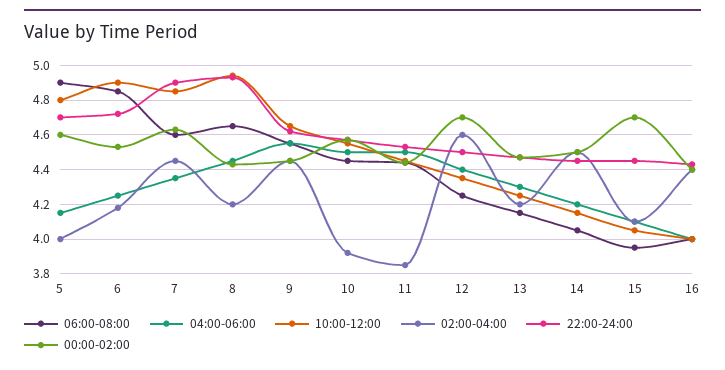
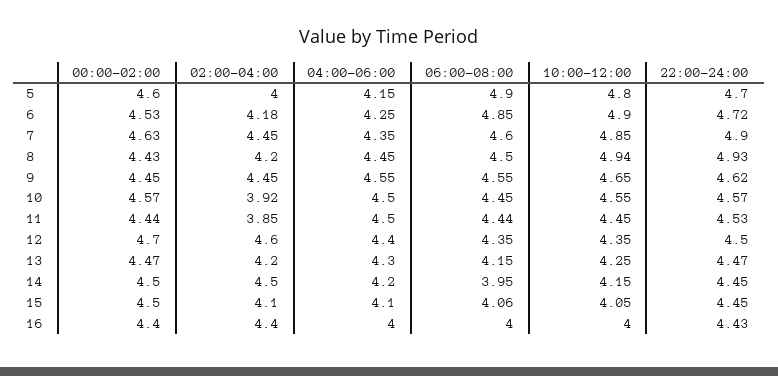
  {
    "06:00-08:00": {
      "5": 4.9,
      "6": 4.85,
      "7": 4.6,
-     "8": 4.65,
+     "8": 4.5,
      "9": 4.55,
      "10": 4.45,
      "11": 4.44,
-     "12": 4.25,
+     "12": 4.35,
      "13": 4.15,
-     "14": 4.05,
+     "14": 3.95,
-     "15": 3.95,
+     "15": 4.06,
      "16": 4
    },
    "04:00-06:00": {
      "5": 4.15,
      "6": 4.25,
      "7": 4.35,
      "8": 4.45,
      "9": 4.55,
      "10": 4.5,
      "11": 4.5,
      "12": 4.4,
      "13": 4.3,
      "14": 4.2,
      "15": 4.1,
      "16": 4
    },
    "10:00-12:00": {
      "5": 4.8,
      "6": 4.9,
      "7": 4.85,
      "8": 4.94,
      "9": 4.65,
      "10": 4.55,
      "11": 4.45,
      "12": 4.35,
      "13": 4.25,
      "14": 4.15,
      "15": 4.05,
      "16": 4
    },
    "02:00-04:00": {
      "5": 4,
      "6": 4.18,
      "7": 4.45,
      "8": 4.2,
      "9": 4.45,
      "10": 3.92,
      "11": 3.85,
      "12": 4.6,
      "13": 4.2,
      "14": 4.5,
      "15": 4.1,
      "16": 4.4
    },
    "22:00-24:00": {
      "5": 4.7,
      "6": 4.72,
      "7": 4.9,
      "8": 4.93,
      "9": 4.62,
      "10": 4.57,
      "11": 4.53,
      "12": 4.5,
      "13": 4.47,
      "14": 4.45,
      "15": 4.45,
      "16": 4.43
    },
    "00:00-02:00": {
      "5": 4.6,
      "6": 4.53,
      "7": 4.63,
      "8": 4.43,
      "9": 4.45,
      "10": 4.57,
      "11": 4.44,
      "12": 4.7,
      "13": 4.47,
      "14": 4.5,
-     "15": 4.7,
+     "15": 4.5,
      "16": 4.4
    }
  }

